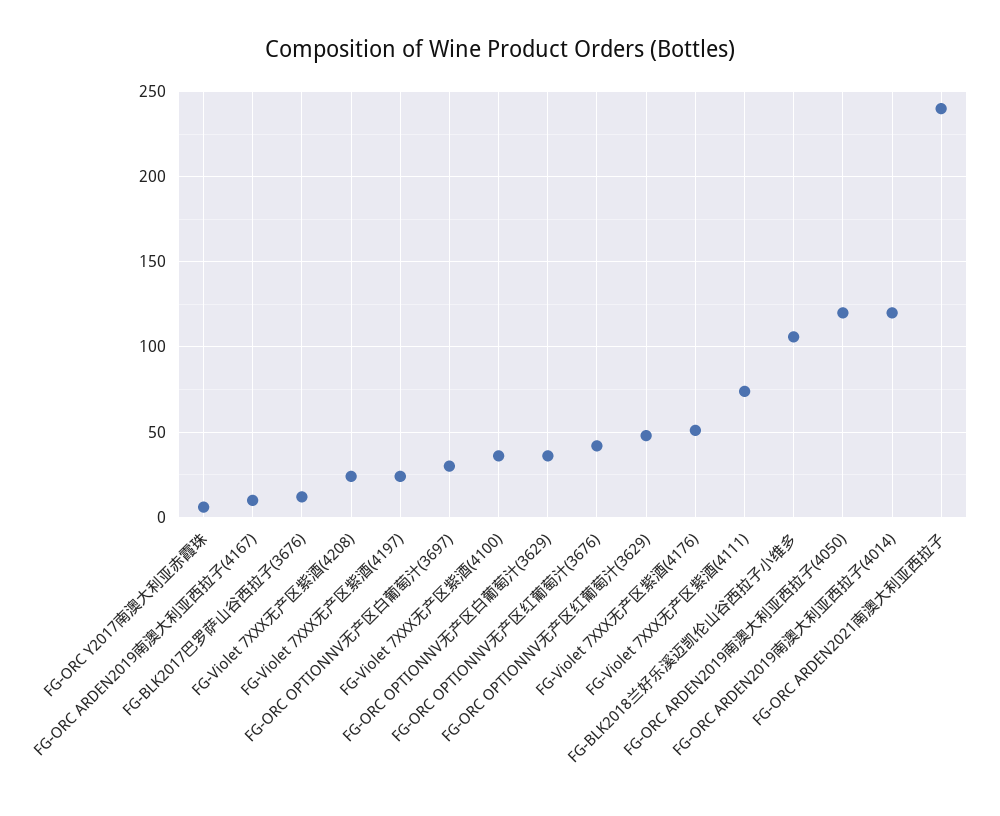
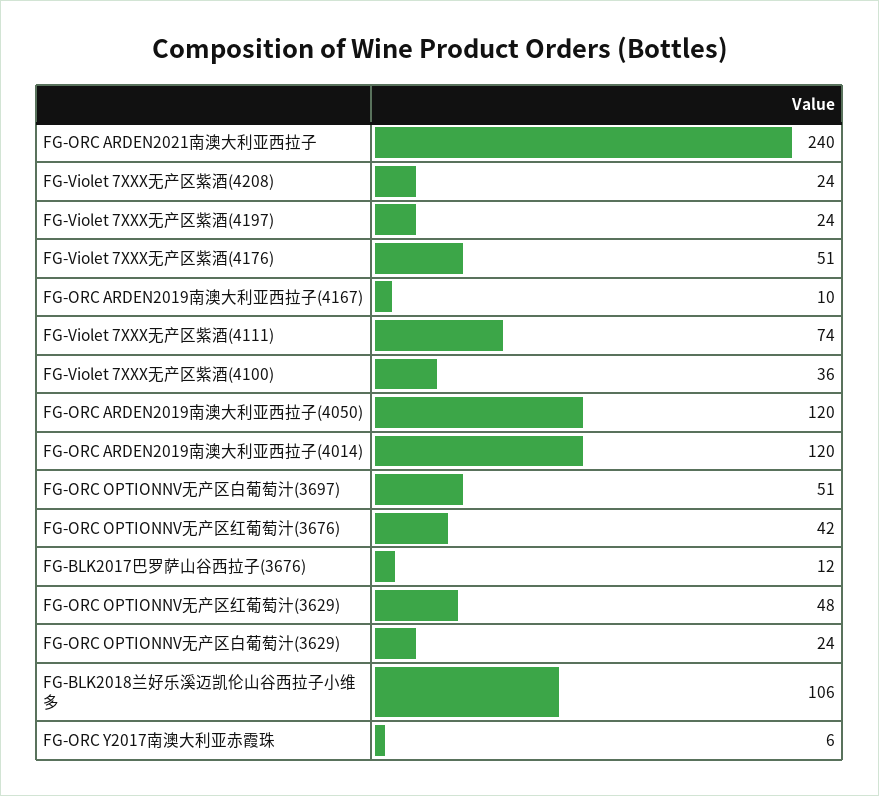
  {
    "FG-ORC Y2017南澳大利亚赤霞珠": 6,
    "FG-ORC ARDEN2019南澳大利亚西拉子(4167)": 10,
    "FG-BLK2017巴罗萨山谷西拉子(3676)": 12,
    "FG-Violet 7XXX无产区紫酒(4208)": 24,
    "FG-Violet 7XXX无产区紫酒(4197)": 24,
-   "FG-ORC OPTIONNV无产区白葡萄汁(3697)": 30,
+   "FG-ORC OPTIONNV无产区白葡萄汁(3697)": 51,
    "FG-Violet 7XXX无产区紫酒(4100)": 36,
-   "FG-ORC OPTIONNV无产区白葡萄汁(3629)": 35,
+   "FG-ORC OPTIONNV无产区白葡萄汁(3629)": 24,
    "FG-ORC OPTIONNV无产区红葡萄汁(3676)": 42,
    "FG-ORC OPTIONNV无产区红葡萄汁(3629)": 48,
    "FG-Violet 7XXX无产区紫酒(4176)": 51,
    "FG-Violet 7XXX无产区紫酒(4111)": 74,
    "FG-BLK2018兰好乐溪迈凯伦山谷西拉子小维多": 106,
    "FG-ORC ARDEN2019南澳大利亚西拉子(4050)": 120,
    "FG-ORC ARDEN2019南澳大利亚西拉子(4014)": 120,
    "FG-ORC ARDEN2021南澳大利亚西拉子": 240
  }

